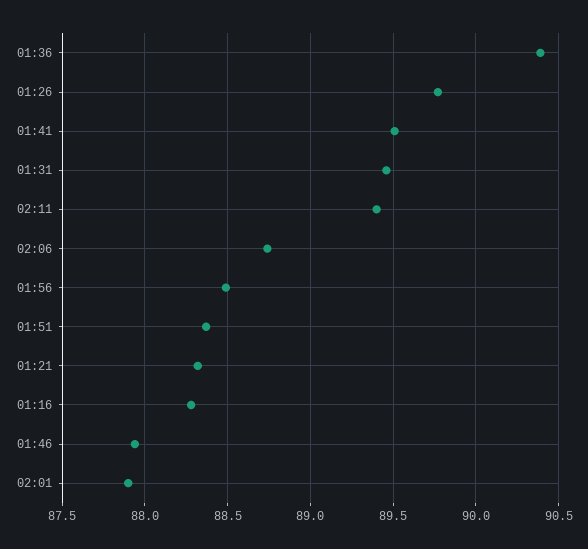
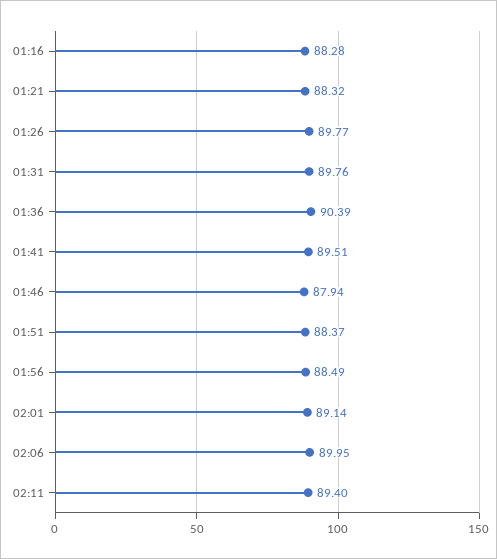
  {
    "01:36": 90.39,
    "01:26": 89.77,
    "01:41": 89.51,
-   "01:31": 89.45,
+   "01:31": 89.76,
    "02:11": 89.4,
-   "02:06": 88.75,
+   "02:06": 89.95,
    "01:56": 88.49,
    "01:51": 88.37,
    "01:21": 88.32,
    "01:16": 88.28,
    "01:46": 87.94,
-   "02:01": 87.9
+   "02:01": 89.14
  }

